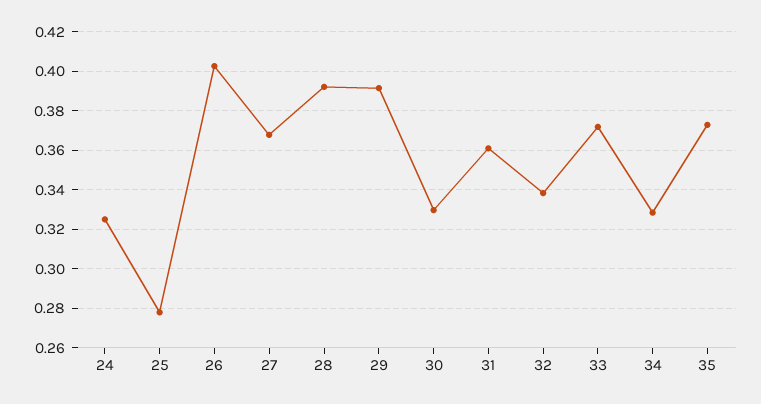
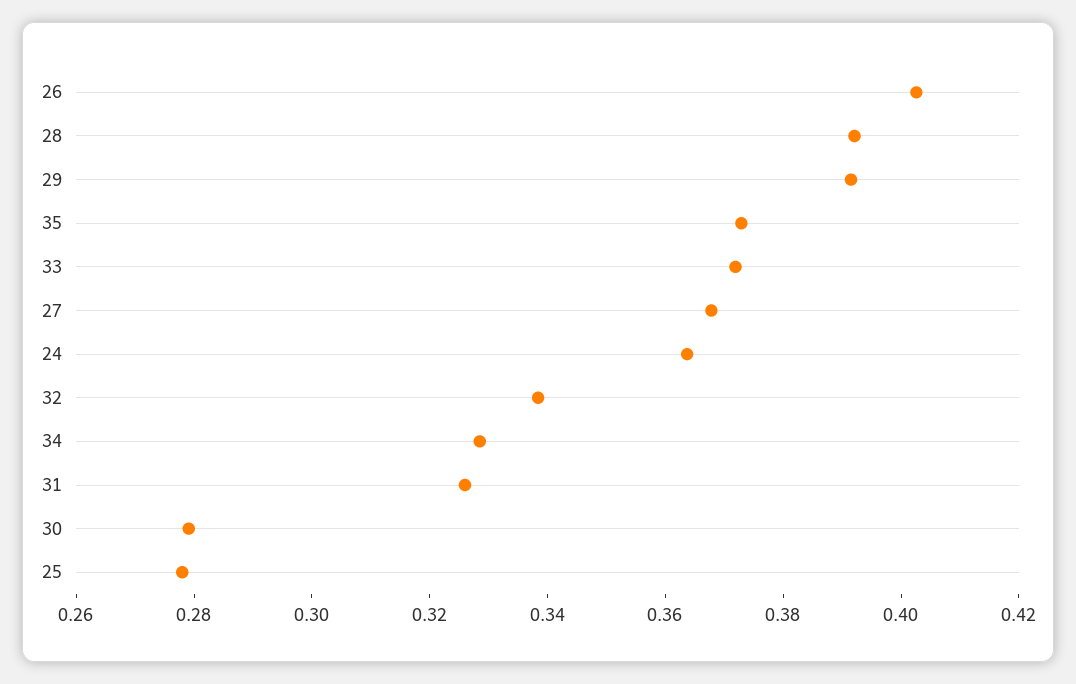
  {
-   "24": 0.325,
+   "24": 0.365,
    "25": 0.28,
    "26": 0.405,
    "27": 0.37,
    "28": 0.39,
    "29": 0.39,
-   "30": 0.33,
+   "30": 0.28,
-   "31": 0.36,
+   "31": 0.325,
    "32": 0.34,
    "33": 0.37,
    "34": 0.33,
    "35": 0.375
  }

